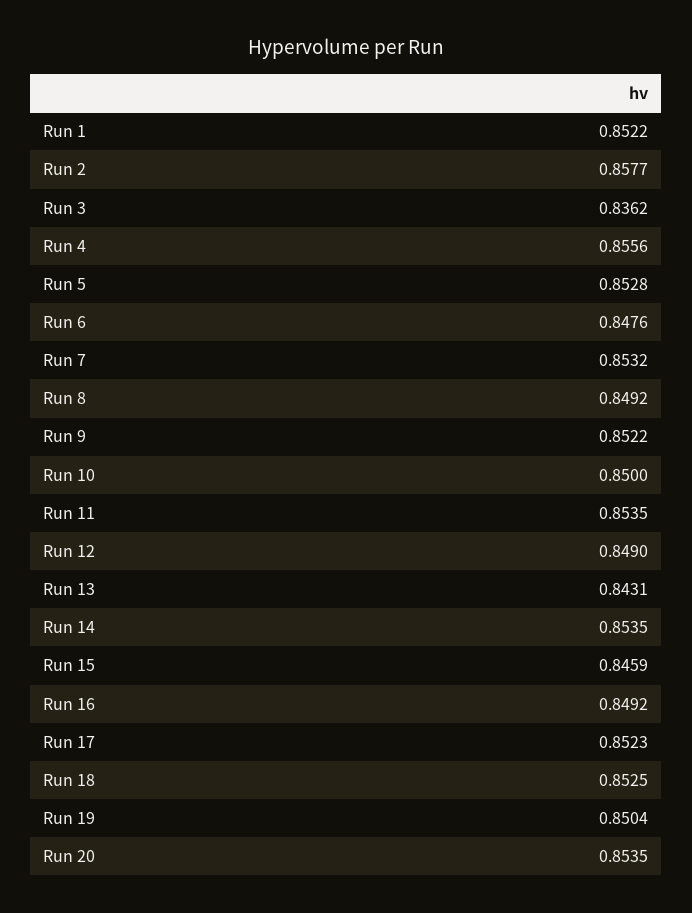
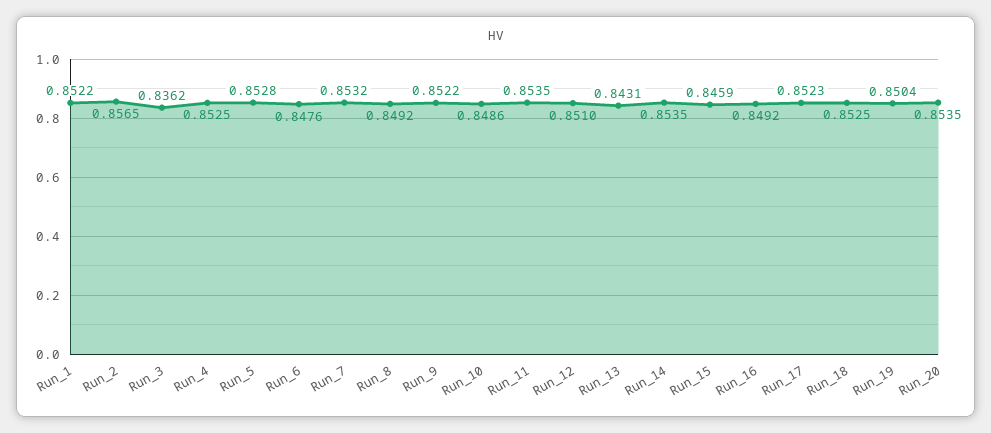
  {
    "Run 1": 0.8522,
-   "Run 2": 0.8577,
+   "Run 2": 0.8565,
    "Run 3": 0.8362,
-   "Run 4": 0.8556,
+   "Run 4": 0.8525,
    "Run 5": 0.8528,
    "Run 6": 0.8476,
    "Run 7": 0.8532,
    "Run 8": 0.8492,
    "Run 9": 0.8522,
-   "Run 10": 0.85,
+   "Run 10": 0.8486,
    "Run 11": 0.8535,
-   "Run 12": 0.849,
+   "Run 12": 0.851,
    "Run 13": 0.8431,
    "Run 14": 0.8535,
    "Run 15": 0.8459,
    "Run 16": 0.8492,
    "Run 17": 0.8523,
    "Run 18": 0.8525,
    "Run 19": 0.8504,
    "Run 20": 0.8535
  }

